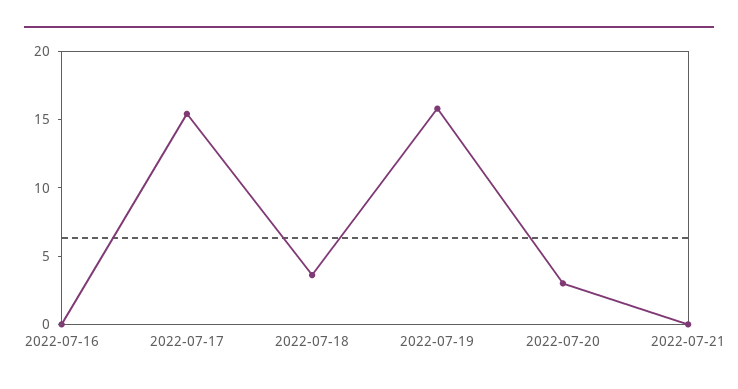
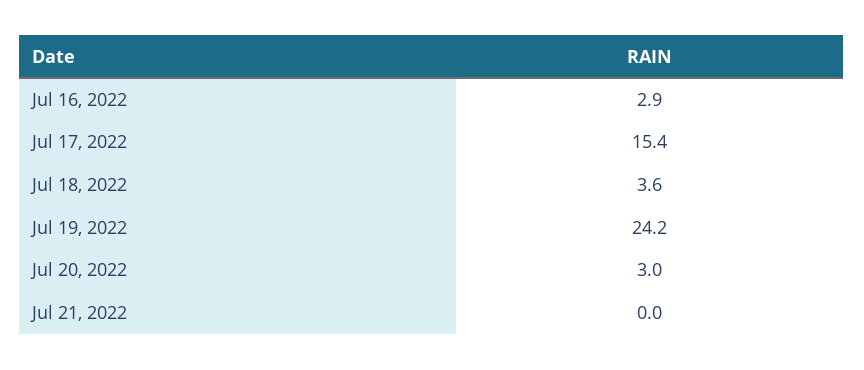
  {
-   "2022-07-16": 0,
+   "2022-07-16": 2.9,
    "2022-07-17": 15.4,
    "2022-07-18": 3.6,
-   "2022-07-19": 16,
+   "2022-07-19": 24.2,
    "2022-07-20": 3,
    "2022-07-21": 0
  }

